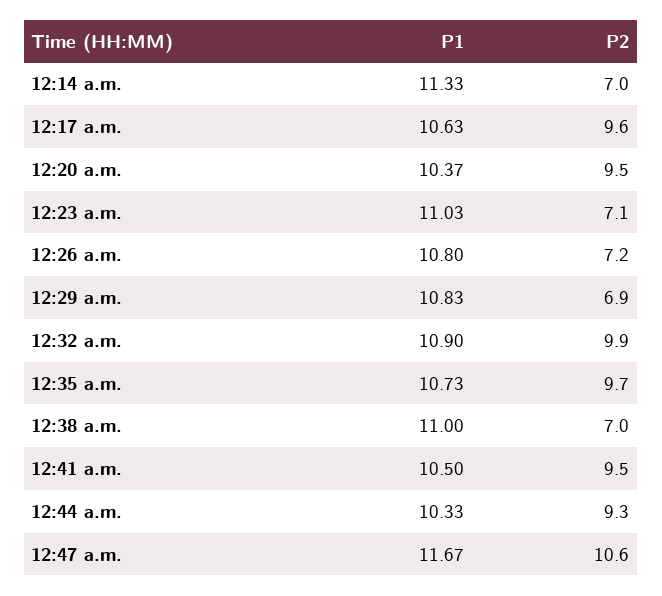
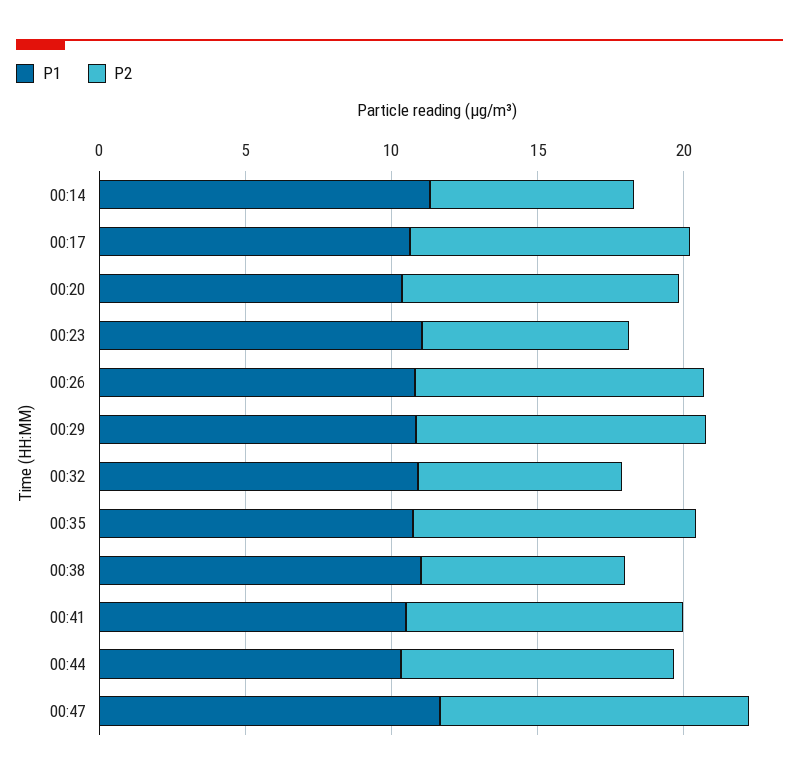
  {
    "P1": {
      "12:14 a.m.": 11.33,
      "12:17 a.m.": 10.63,
      "12:20 a.m.": 10.37,
      "12:23 a.m.": 11.03,
      "12:26 a.m.": 10.8,
      "12:29 a.m.": 10.83,
      "12:32 a.m.": 10.9,
      "12:35 a.m.": 10.73,
      "12:38 a.m.": 11,
      "12:41 a.m.": 10.5,
      "12:44 a.m.": 10.33,
      "12:47 a.m.": 11.67
    },
    "P2": {
      "12:14 a.m.": 7,
      "12:17 a.m.": 9.6,
      "12:20 a.m.": 9.5,
      "12:23 a.m.": 7.1,
-     "12:26 a.m.": 7.2,
+     "12:26 a.m.": 10,
-     "12:29 a.m.": 6.9,
+     "12:29 a.m.": 10,
-     "12:32 a.m.": 9.9,
+     "12:32 a.m.": 7,
      "12:35 a.m.": 9.7,
      "12:38 a.m.": 7,
      "12:41 a.m.": 9.5,
      "12:44 a.m.": 9.3,
      "12:47 a.m.": 10.6
    }
  }

